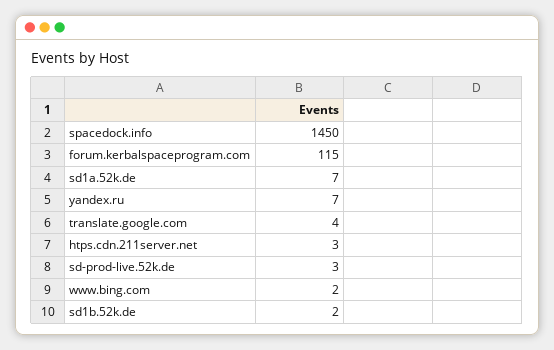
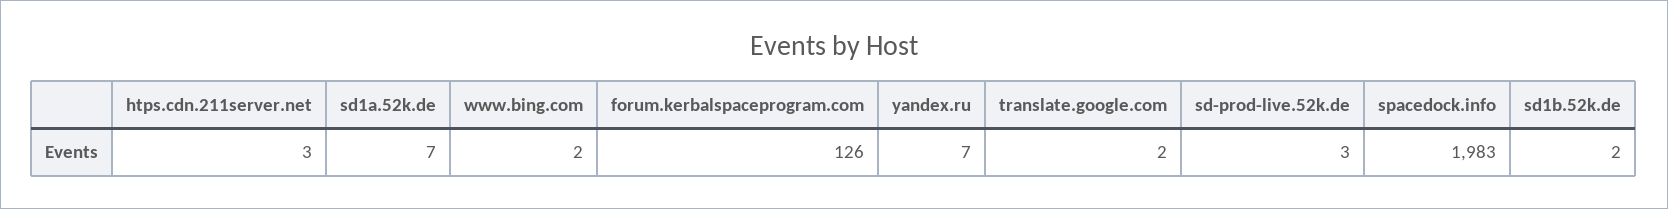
  {
-   "spacedock.info": 1450,
+   "spacedock.info": 1983,
-   "forum.kerbalspaceprogram.com": 115,
+   "forum.kerbalspaceprogram.com": 126,
    "sd1a.52k.de": 7,
    "yandex.ru": 7,
-   "translate.google.com": 4,
+   "translate.google.com": 2,
    "htps.cdn.211server.net": 3,
    "sd-prod-live.52k.de": 3,
    "www.bing.com": 2,
    "sd1b.52k.de": 2
  }

